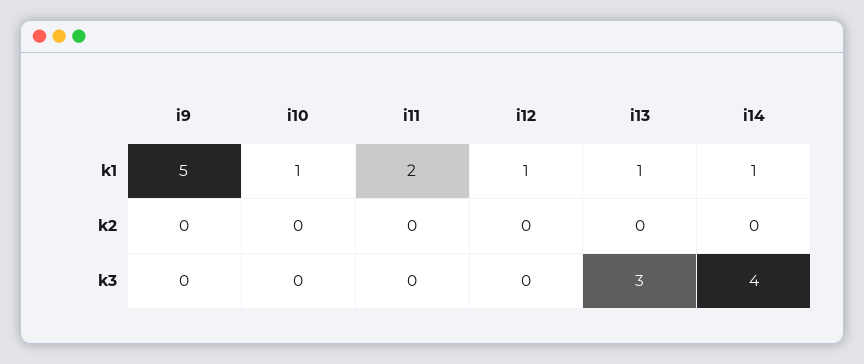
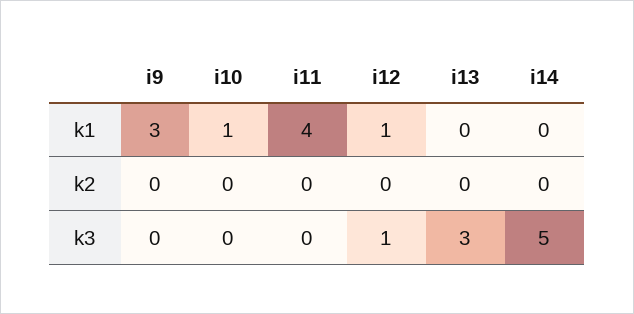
  {
    "i9": {
-     "k1": 5,
+     "k1": 3,
      "k2": 0,
      "k3": 0
    },
    "i10": {
      "k1": 1,
      "k2": 0,
      "k3": 0
    },
    "i11": {
-     "k1": 2,
+     "k1": 4,
      "k2": 0,
      "k3": 0
    },
    "i12": {
      "k1": 1,
      "k2": 0,
-     "k3": 0
+     "k3": 1
    },
    "i13": {
-     "k1": 1,
+     "k1": 0,
      "k2": 0,
      "k3": 3
    },
    "i14": {
-     "k1": 1,
+     "k1": 0,
      "k2": 0,
-     "k3": 4
+     "k3": 5
    }
  }

